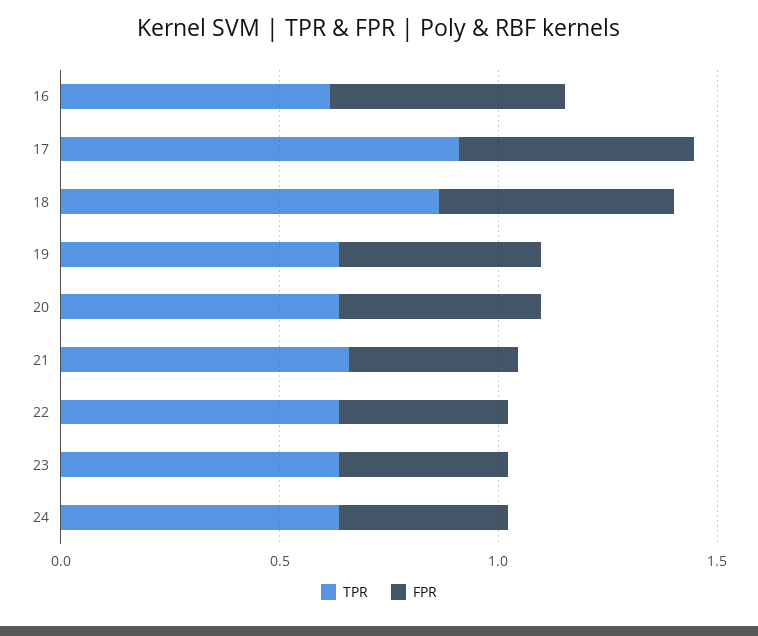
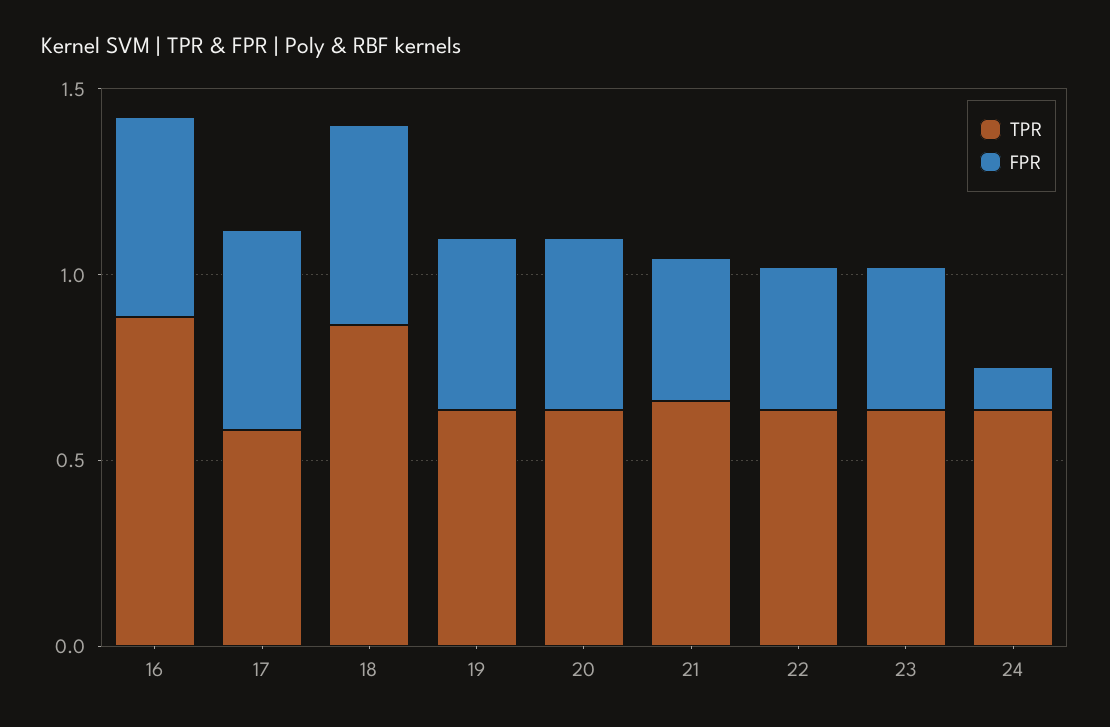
  {
    "TPR": {
-     "16": 0.6,
+     "16": 0.9,
-     "17": 0.9,
+     "17": 0.6,
      "18": 0.9,
      "19": 0.6,
      "20": 0.6,
      "21": 0.7,
      "22": 0.6,
      "23": 0.6,
      "24": 0.6
    },
    "FPR": {
      "16": 0.5,
      "17": 0.5,
      "18": 0.5,
      "19": 0.5,
      "20": 0.5,
      "21": 0.4,
      "22": 0.4,
      "23": 0.4,
-     "24": 0.4
+     "24": 0.1
    }
  }

